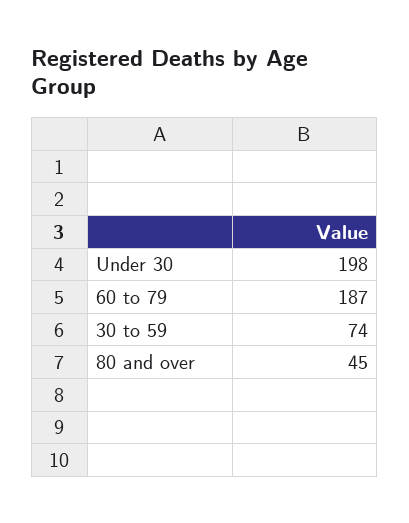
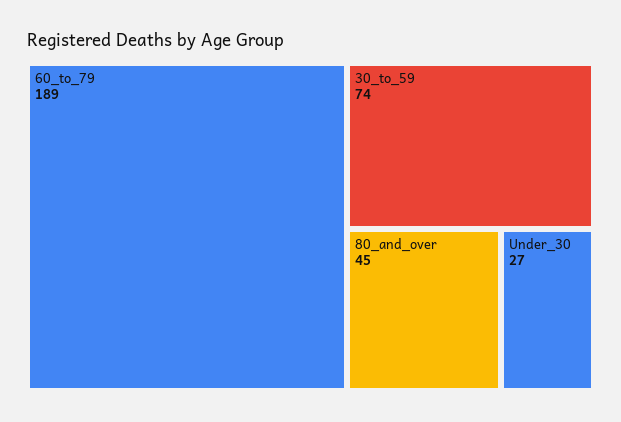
  {
-   "Under 30": 198,
+   "Under 30": 27,
-   "60 to 79": 187,
+   "60 to 79": 189,
    "30 to 59": 74,
    "80 and over": 45
  }

